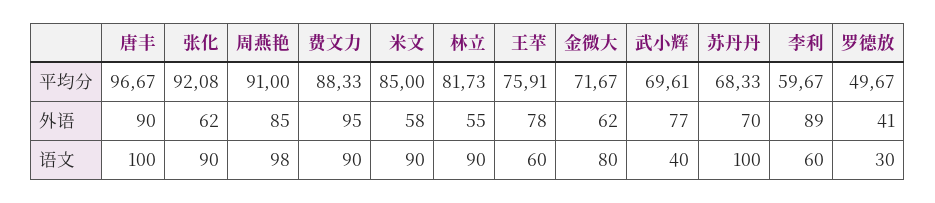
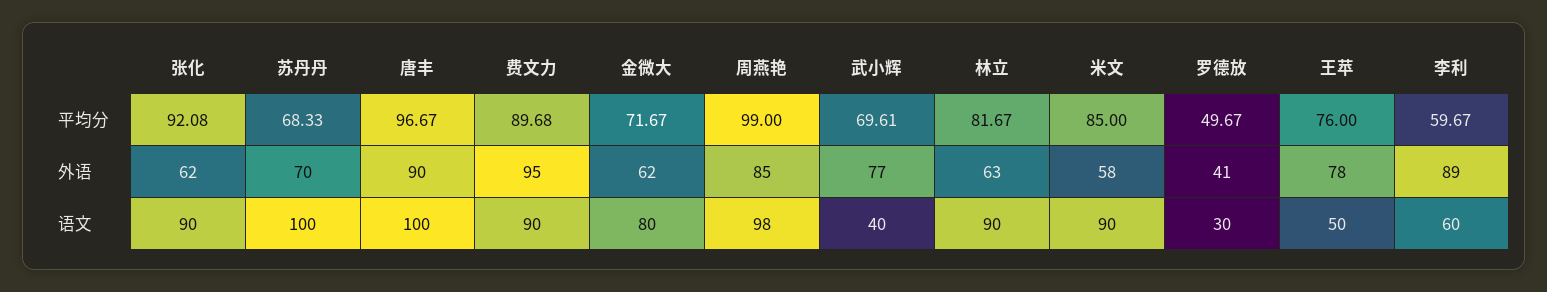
  {
    "唐丰": {
      "平均分": 96.67,
      "外语": 90,
      "语文": 100
    },
    "张化": {
      "平均分": 92.08,
      "外语": 62,
      "语文": 90
    },
    "周燕艳": {
-     "平均分": 91,
+     "平均分": 99,
      "外语": 85,
      "语文": 98
    },
    "费文力": {
-     "平均分": 88.33,
+     "平均分": 89.68,
      "外语": 95,
      "语文": 90
    },
    "米文": {
      "平均分": 85,
      "外语": 58,
      "语文": 90
    },
    "林立": {
-     "平均分": 81.73,
+     "平均分": 81.67,
-     "外语": 55,
+     "外语": 63,
      "语文": 90
    },
    "王苹": {
-     "平均分": 75.91,
+     "平均分": 76,
      "外语": 78,
-     "语文": 60
+     "语文": 50
    },
    "金微大": {
      "平均分": 71.67,
      "外语": 62,
      "语文": 80
    },
    "武小辉": {
      "平均分": 69.61,
      "外语": 77,
      "语文": 40
    },
    "苏丹丹": {
      "平均分": 68.33,
      "外语": 70,
      "语文": 100
    },
    "李利": {
      "平均分": 59.67,
      "外语": 89,
      "语文": 60
    },
    "罗德放": {
      "平均分": 49.67,
      "外语": 41,
      "语文": 30
    }
  }

